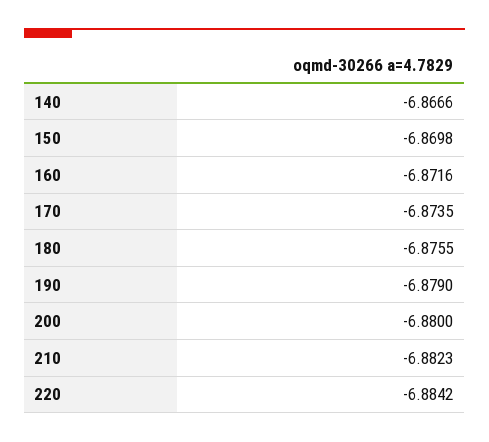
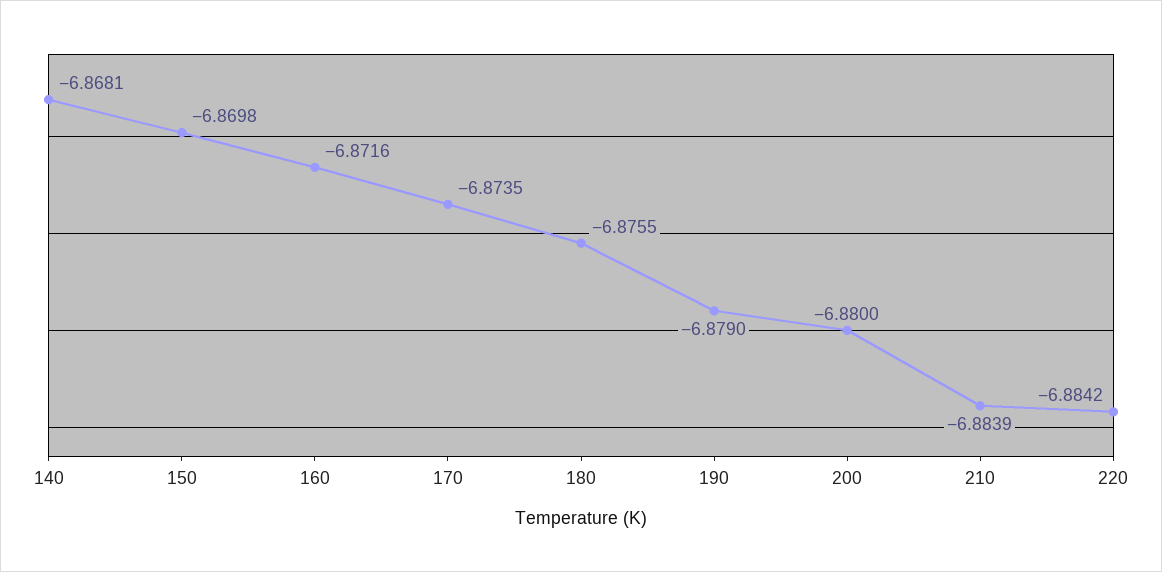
  {
-   "140": -6.8666,
+   "140": -6.8681,
    "150": -6.8698,
    "160": -6.8716,
    "170": -6.8735,
    "180": -6.8755,
    "190": -6.879,
    "200": -6.88,
-   "210": -6.8823,
+   "210": -6.8839,
    "220": -6.8842
  }

